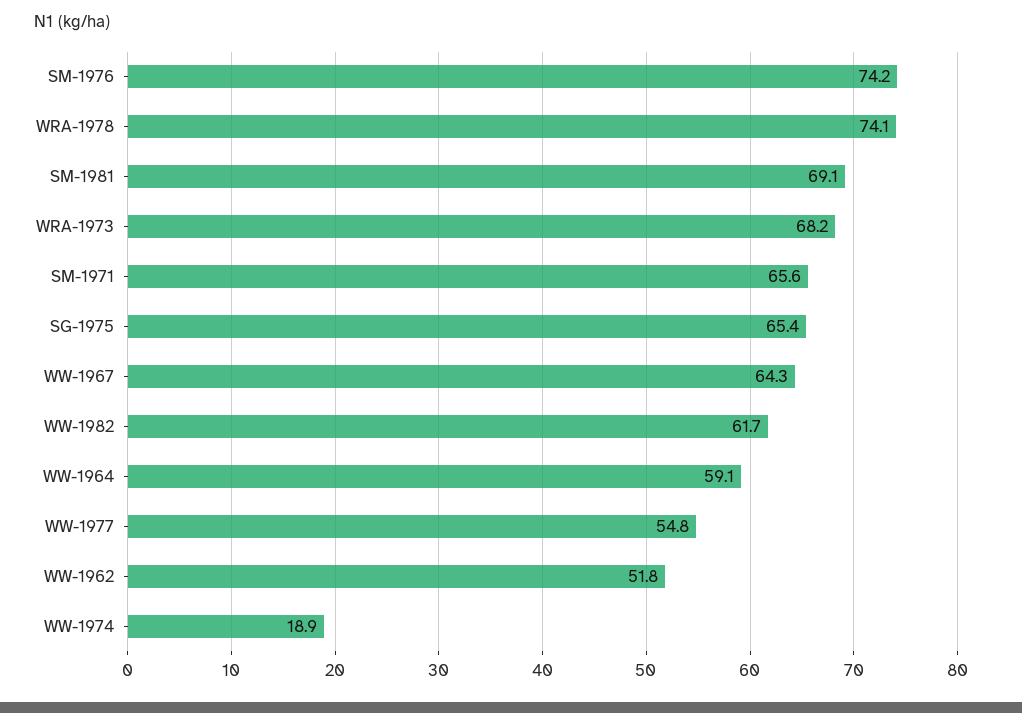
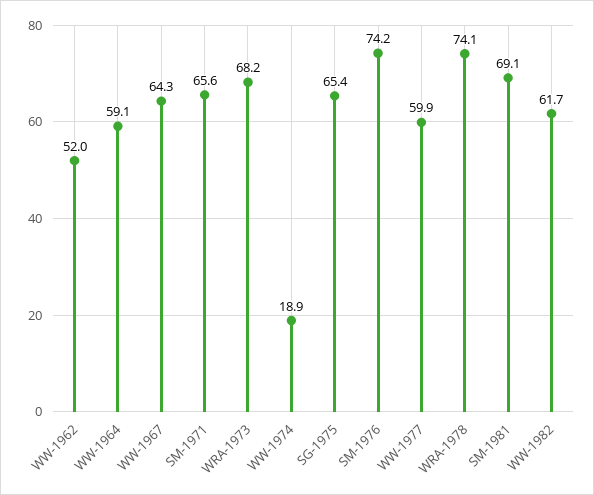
  {
    "SM-1976": 74.2,
    "WRA-1978": 74.1,
    "SM-1981": 69.1,
    "WRA-1973": 68.2,
    "SM-1971": 65.6,
    "SG-1975": 65.4,
    "WW-1967": 64.3,
    "WW-1982": 61.7,
    "WW-1964": 59.1,
-   "WW-1977": 54.8,
+   "WW-1977": 59.9,
-   "WW-1962": 51.8,
+   "WW-1962": 52,
    "WW-1974": 18.9
  }

